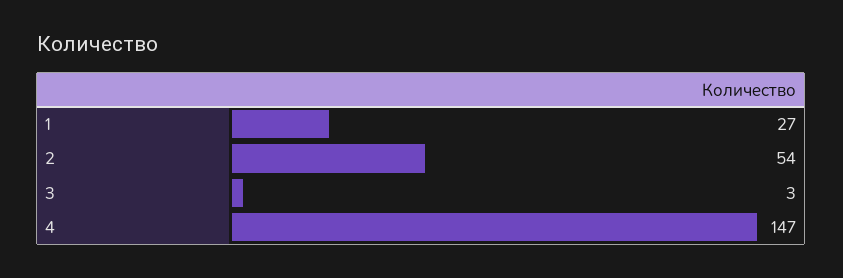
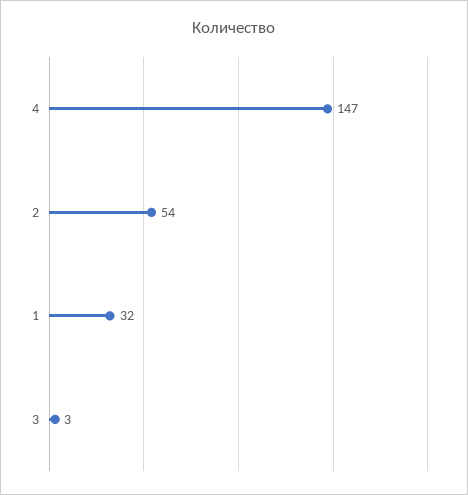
  {
-   "1": 27,
+   "1": 32,
    "2": 54,
    "3": 3,
    "4": 147
  }

